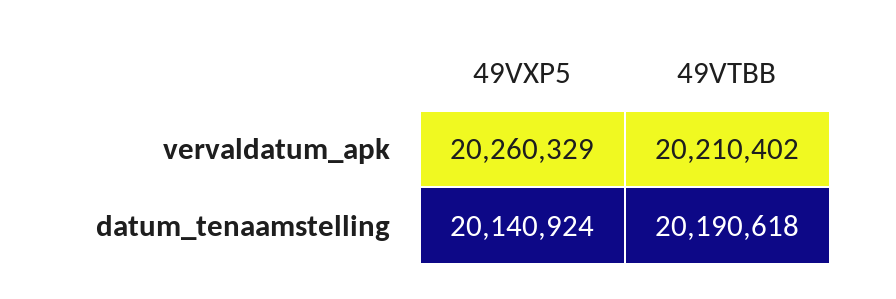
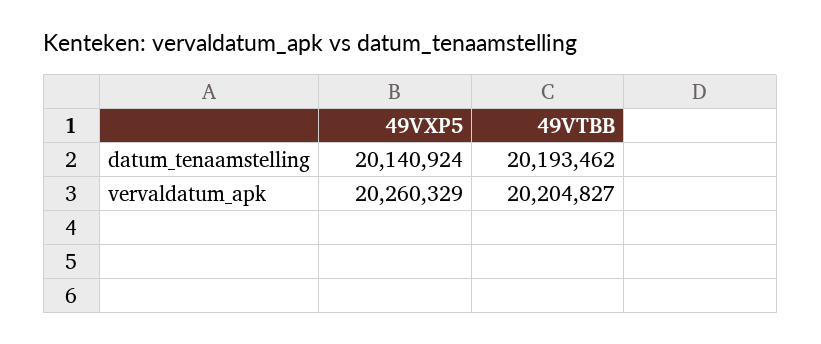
  {
    "49VXP5": {
      "vervaldatum_apk": 20260329,
      "datum_tenaamstelling": 20140924
    },
    "49VTBB": {
-     "vervaldatum_apk": 20210402,
+     "vervaldatum_apk": 20204827,
-     "datum_tenaamstelling": 20190618
+     "datum_tenaamstelling": 20193462
    }
  }

